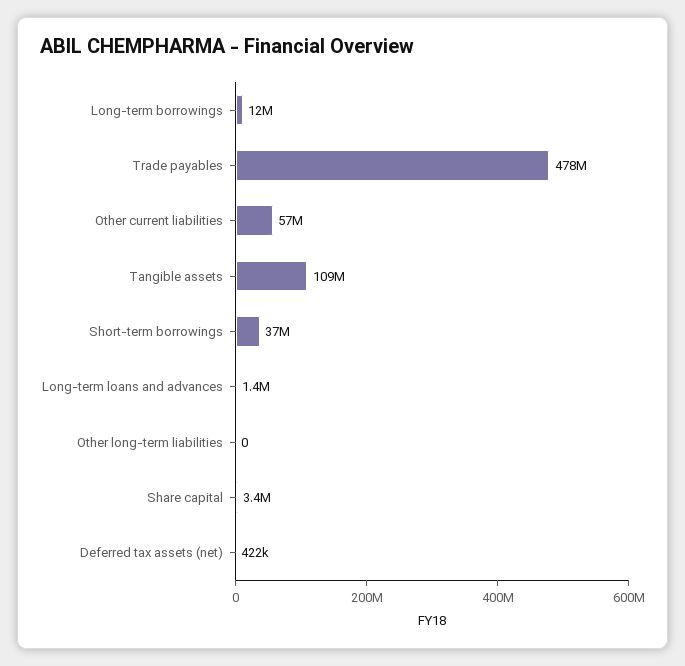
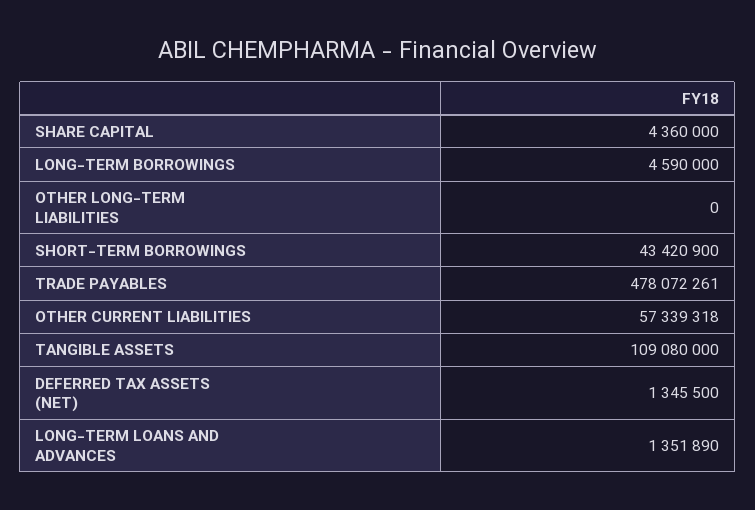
  {
-   "Long-term borrowings": 12000000,
+   "Long-term borrowings": 4590000,
    "Trade payables": 478072261,
    "Other current liabilities": 57339318,
    "Tangible assets": 109080000,
-   "Short-term borrowings": 37000000,
+   "Short-term borrowings": 43420900,
    "Long-term loans and advances": 1351890,
    "Other long-term liabilities": 0,
-   "Share capital": 3400000,
+   "Share capital": 4360000,
-   "Deferred tax assets (net)": 422000
+   "Deferred tax assets (net)": 1345500
  }

